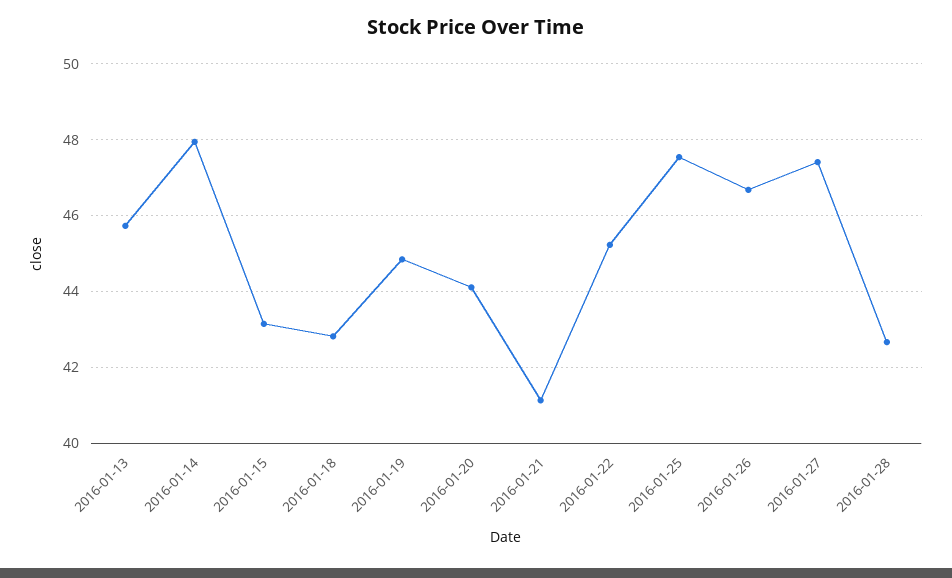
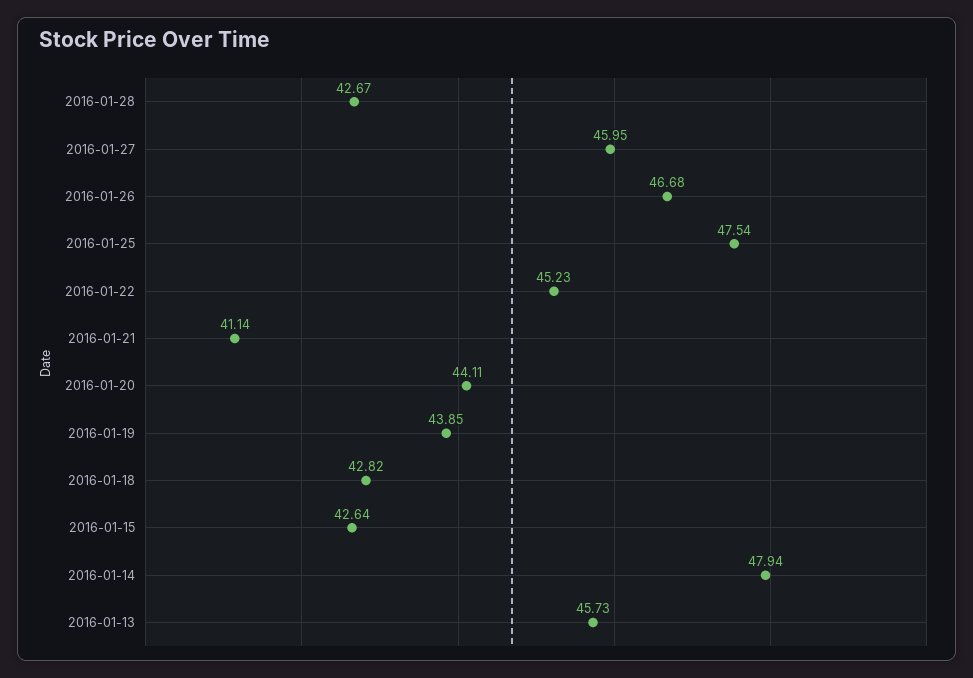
  {
    "2016-01-13": 45.73,
    "2016-01-14": 47.94,
-   "2016-01-15": 43.2,
+   "2016-01-15": 42.64,
    "2016-01-18": 42.82,
-   "2016-01-19": 44.8,
+   "2016-01-19": 43.85,
    "2016-01-20": 44.11,
    "2016-01-21": 41.14,
    "2016-01-22": 45.23,
    "2016-01-25": 47.54,
    "2016-01-26": 46.68,
-   "2016-01-27": 47.4,
+   "2016-01-27": 45.95,
    "2016-01-28": 42.67
  }

